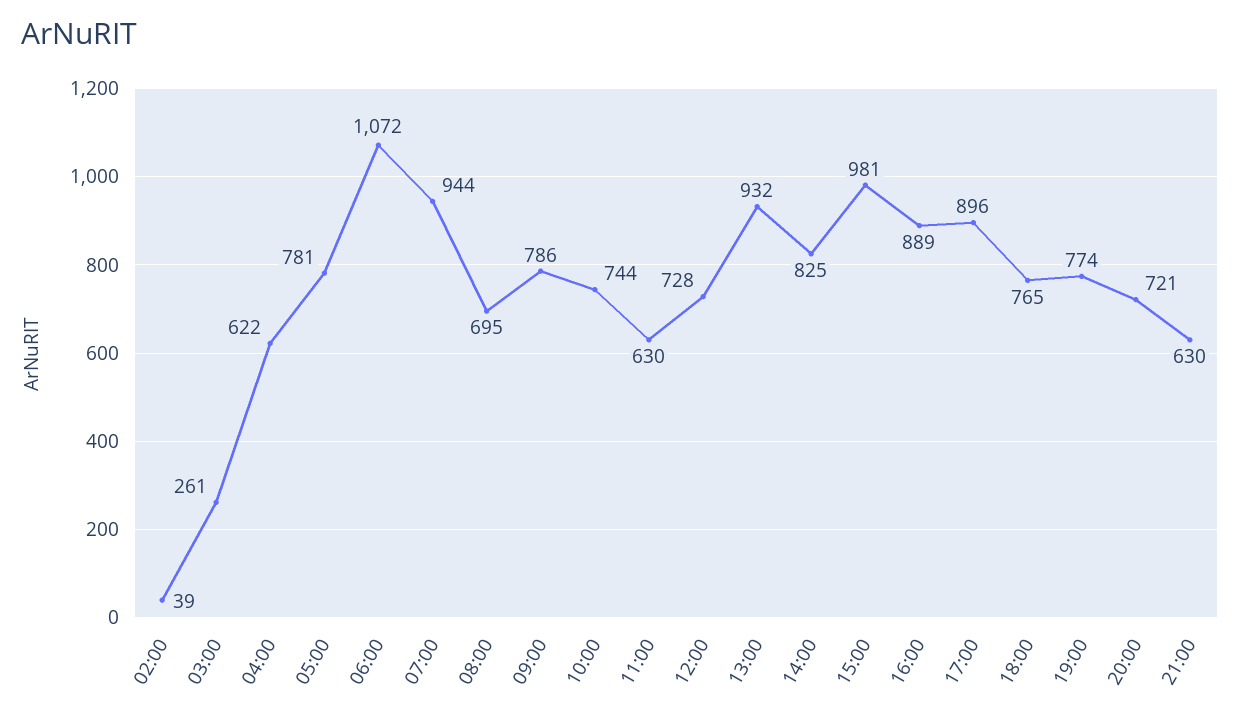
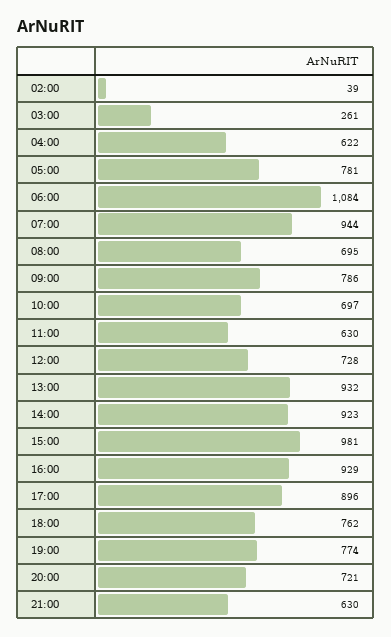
  {
    "02:00": 39,
    "03:00": 261,
    "04:00": 622,
    "05:00": 781,
-   "06:00": 1072,
+   "06:00": 1084,
    "07:00": 944,
    "08:00": 695,
    "09:00": 786,
-   "10:00": 744,
+   "10:00": 697,
    "11:00": 630,
    "12:00": 728,
    "13:00": 932,
-   "14:00": 825,
+   "14:00": 923,
    "15:00": 981,
-   "16:00": 889,
+   "16:00": 929,
    "17:00": 896,
-   "18:00": 765,
+   "18:00": 762,
    "19:00": 774,
    "20:00": 721,
    "21:00": 630
  }

